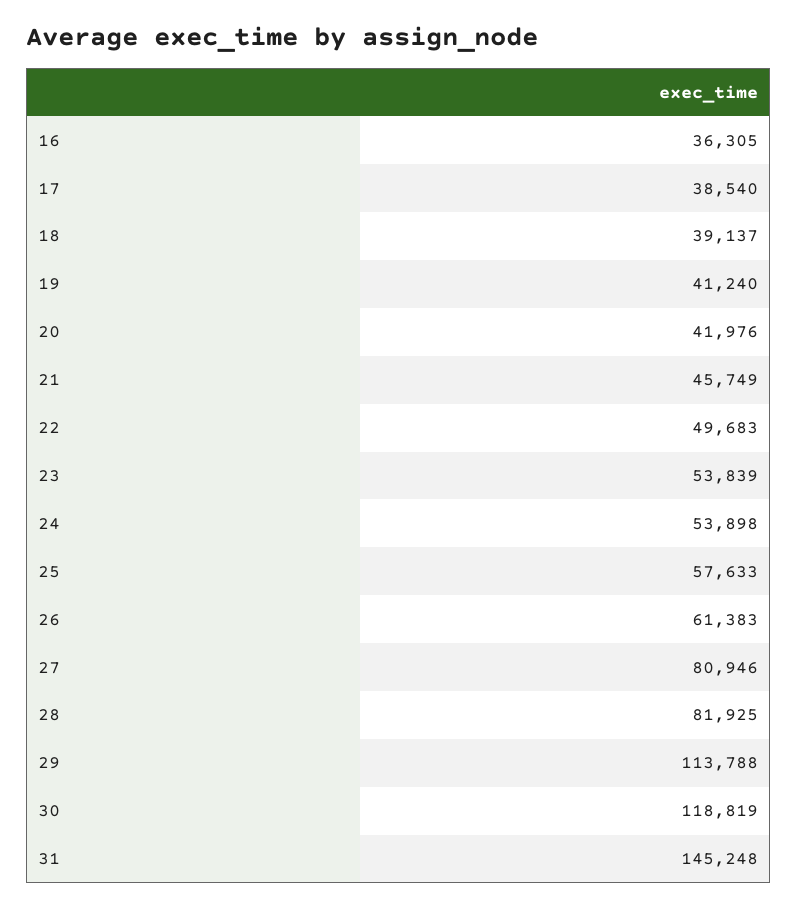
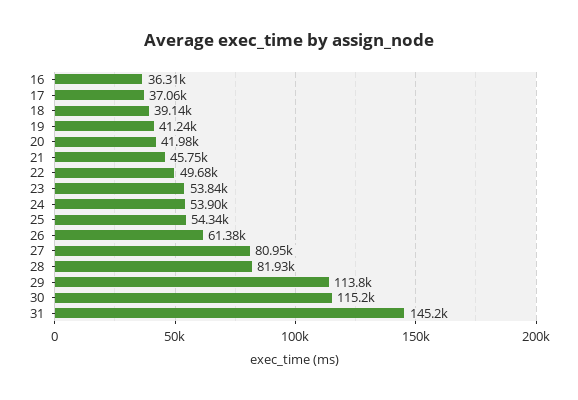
  {
    "16": 36305,
-   "17": 38540,
+   "17": 37060,
    "18": 39137,
    "19": 41240,
    "20": 41976,
    "21": 45749,
    "22": 49683,
    "23": 53839,
    "24": 53898,
-   "25": 57633,
+   "25": 54340,
    "26": 61383,
    "27": 80946,
    "28": 81925,
    "29": 113788,
-   "30": 118819,
+   "30": 115200,
    "31": 145248
  }

